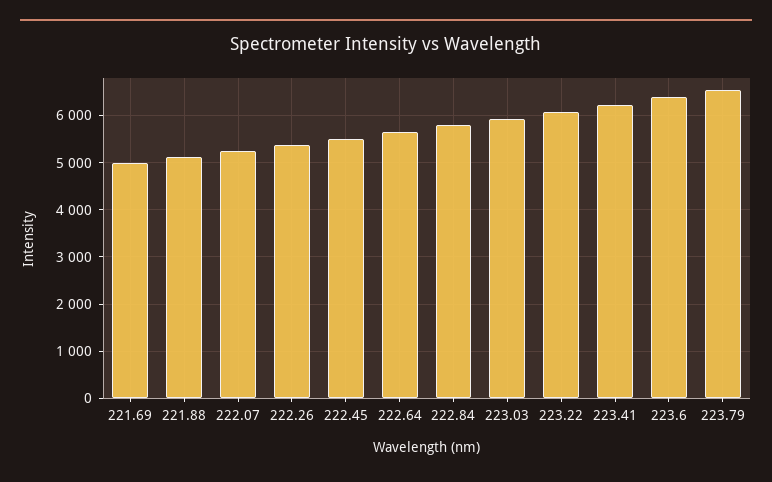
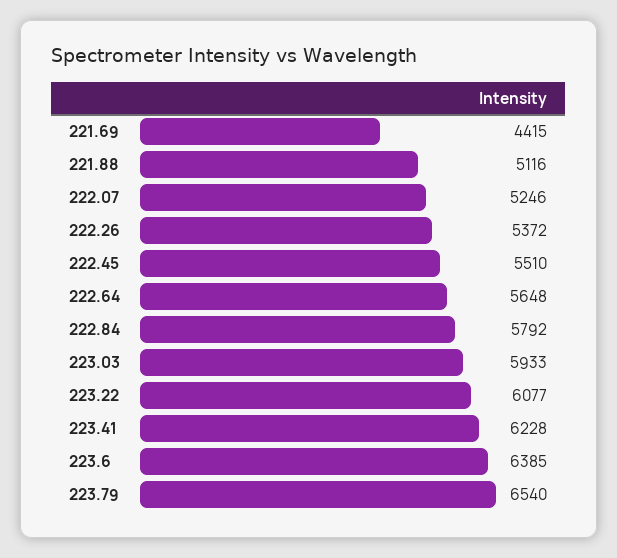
  {
-   "221.69": 5000,
+   "221.69": 4415,
    "221.88": 5116,
    "222.07": 5246,
    "222.26": 5372,
    "222.45": 5510,
    "222.64": 5648,
    "222.84": 5792,
    "223.03": 5933,
    "223.22": 6077,
    "223.41": 6228,
    "223.6": 6385,
    "223.79": 6540
  }

